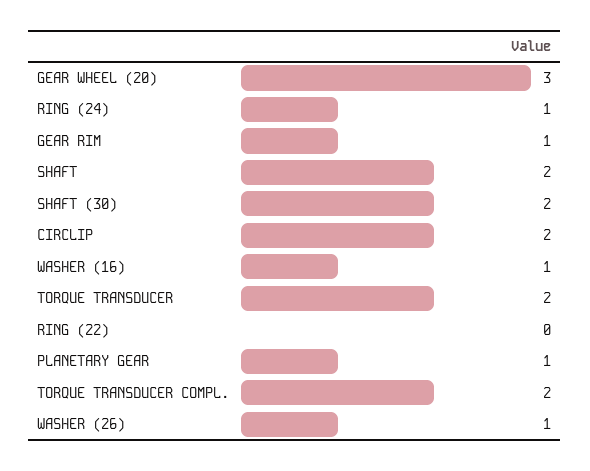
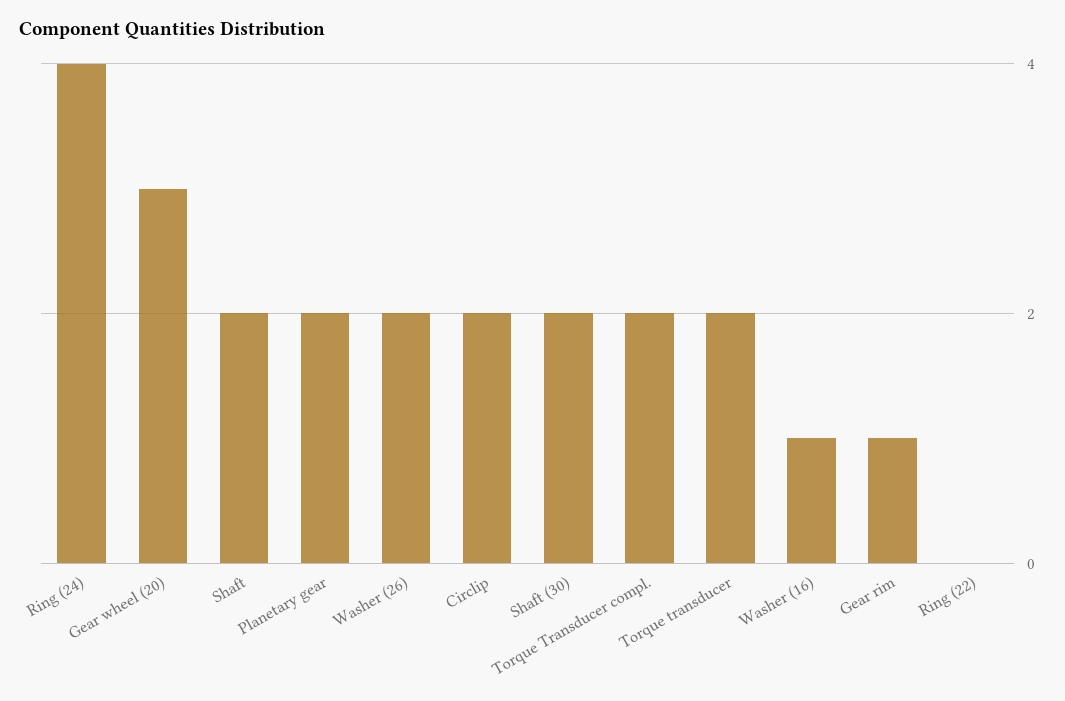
  {
    "GEAR WHEEL (20)": 3,
-   "RING (24)": 1,
+   "RING (24)": 4,
    "GEAR RIM": 1,
    "SHAFT": 2,
    "SHAFT (30)": 2,
    "CIRCLIP": 2,
    "WASHER (16)": 1,
    "TORQUE TRANSDUCER": 2,
    "RING (22)": 0,
-   "PLANETARY GEAR": 1,
+   "PLANETARY GEAR": 2,
    "TORQUE TRANSDUCER COMPL.": 2,
-   "WASHER (26)": 1
+   "WASHER (26)": 2
  }

